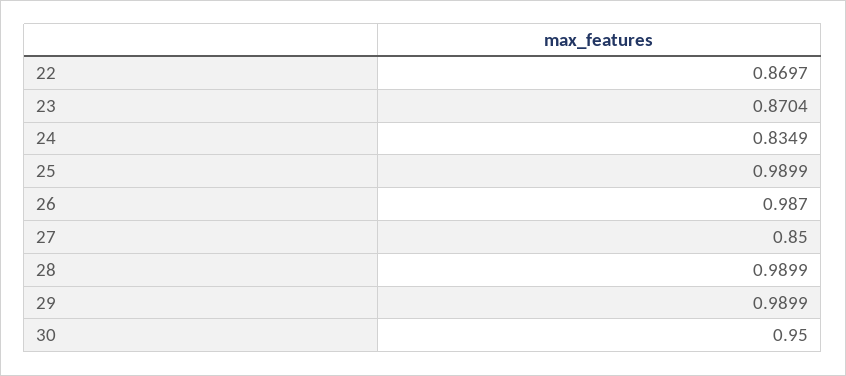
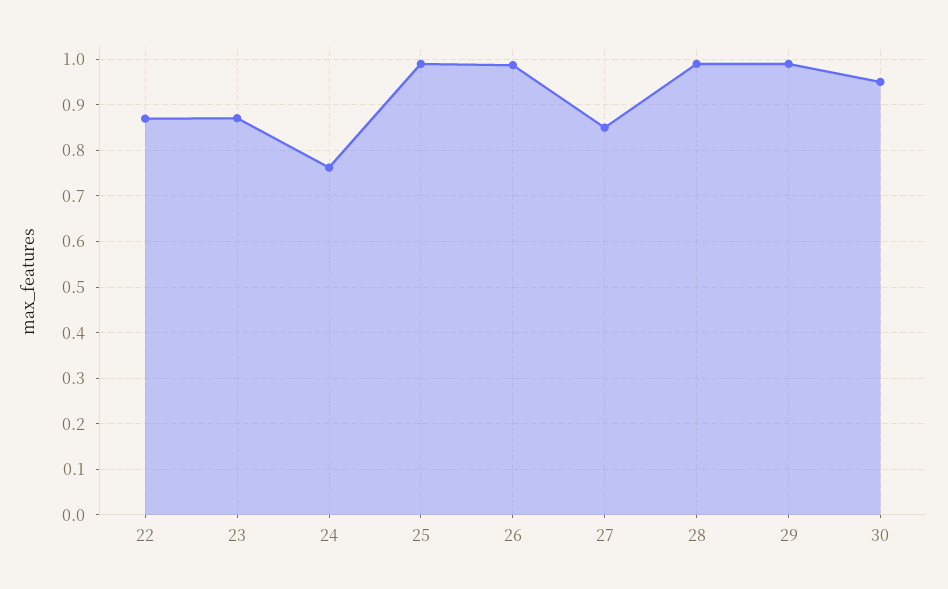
  {
    "22": 0.8697,
    "23": 0.8704,
-   "24": 0.8349,
+   "24": 0.76,
    "25": 0.9899,
    "26": 0.987,
    "27": 0.85,
    "28": 0.9899,
    "29": 0.9899,
    "30": 0.95
  }

